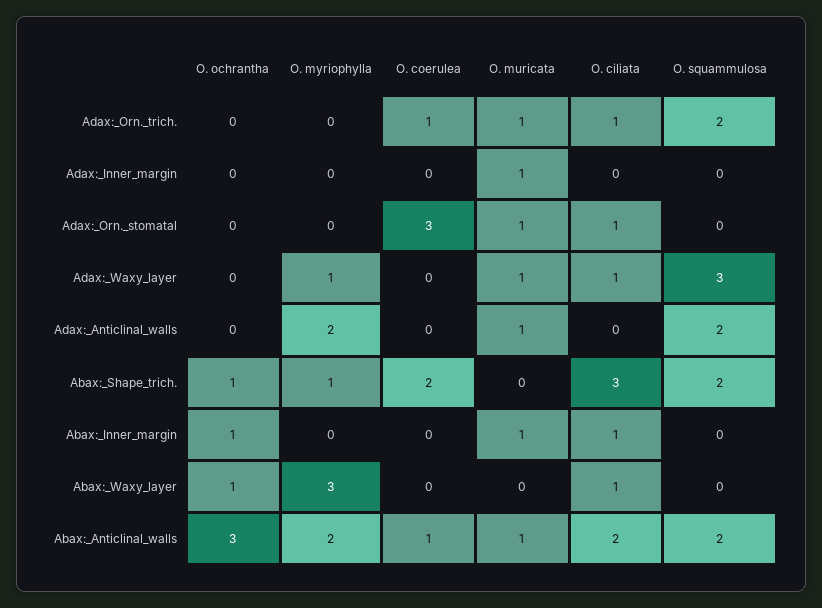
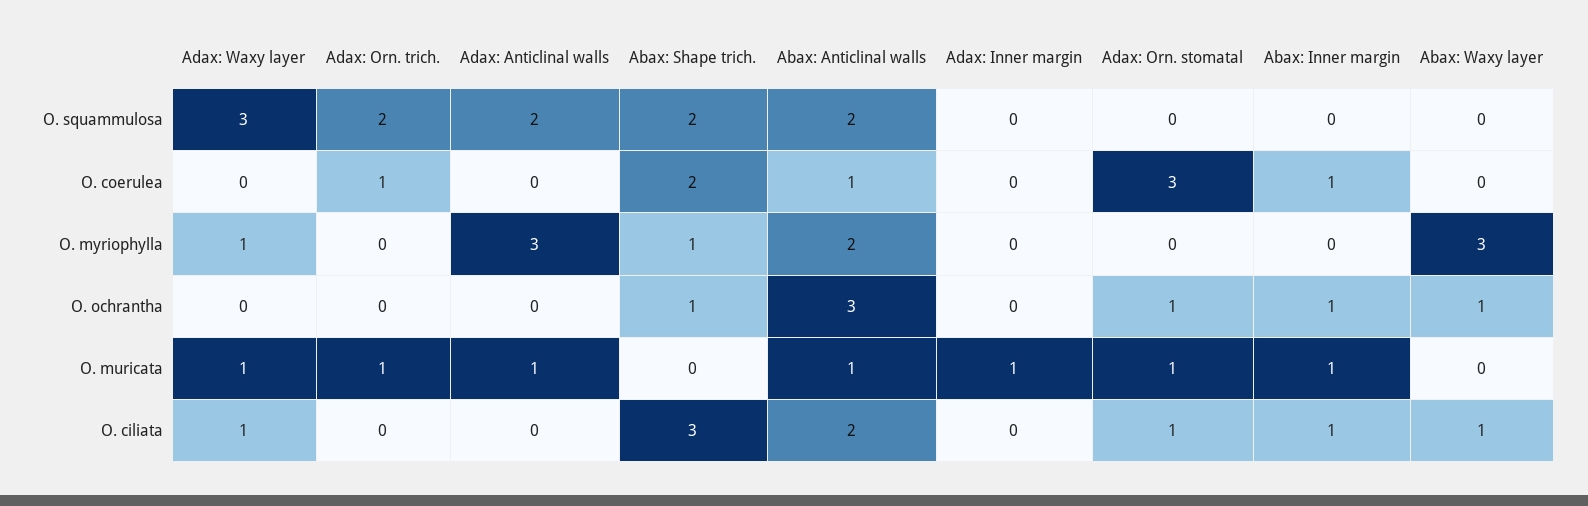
  {
    "O. ochrantha": {
      "Adax:_Orn._trich.": 0,
      "Adax:_Inner_margin": 0,
-     "Adax:_Orn._stomatal": 0,
+     "Adax:_Orn._stomatal": 1,
      "Adax:_Waxy_layer": 0,
      "Adax:_Anticlinal_walls": 0,
      "Abax:_Shape_trich.": 1,
      "Abax:_Inner_margin": 1,
      "Abax:_Waxy_layer": 1,
      "Abax:_Anticlinal_walls": 3
    },
    "O. myriophylla": {
      "Adax:_Orn._trich.": 0,
      "Adax:_Inner_margin": 0,
      "Adax:_Orn._stomatal": 0,
      "Adax:_Waxy_layer": 1,
-     "Adax:_Anticlinal_walls": 2,
+     "Adax:_Anticlinal_walls": 3,
      "Abax:_Shape_trich.": 1,
      "Abax:_Inner_margin": 0,
      "Abax:_Waxy_layer": 3,
      "Abax:_Anticlinal_walls": 2
    },
    "O. coerulea": {
      "Adax:_Orn._trich.": 1,
      "Adax:_Inner_margin": 0,
      "Adax:_Orn._stomatal": 3,
      "Adax:_Waxy_layer": 0,
      "Adax:_Anticlinal_walls": 0,
      "Abax:_Shape_trich.": 2,
-     "Abax:_Inner_margin": 0,
+     "Abax:_Inner_margin": 1,
      "Abax:_Waxy_layer": 0,
      "Abax:_Anticlinal_walls": 1
    },
    "O. muricata": {
      "Adax:_Orn._trich.": 1,
      "Adax:_Inner_margin": 1,
      "Adax:_Orn._stomatal": 1,
      "Adax:_Waxy_layer": 1,
      "Adax:_Anticlinal_walls": 1,
      "Abax:_Shape_trich.": 0,
      "Abax:_Inner_margin": 1,
      "Abax:_Waxy_layer": 0,
      "Abax:_Anticlinal_walls": 1
    },
    "O. ciliata": {
-     "Adax:_Orn._trich.": 1,
+     "Adax:_Orn._trich.": 0,
      "Adax:_Inner_margin": 0,
      "Adax:_Orn._stomatal": 1,
      "Adax:_Waxy_layer": 1,
      "Adax:_Anticlinal_walls": 0,
      "Abax:_Shape_trich.": 3,
      "Abax:_Inner_margin": 1,
      "Abax:_Waxy_layer": 1,
      "Abax:_Anticlinal_walls": 2
    },
    "O. squammulosa": {
      "Adax:_Orn._trich.": 2,
      "Adax:_Inner_margin": 0,
      "Adax:_Orn._stomatal": 0,
      "Adax:_Waxy_layer": 3,
      "Adax:_Anticlinal_walls": 2,
      "Abax:_Shape_trich.": 2,
      "Abax:_Inner_margin": 0,
      "Abax:_Waxy_layer": 0,
      "Abax:_Anticlinal_walls": 2
    }
  }

